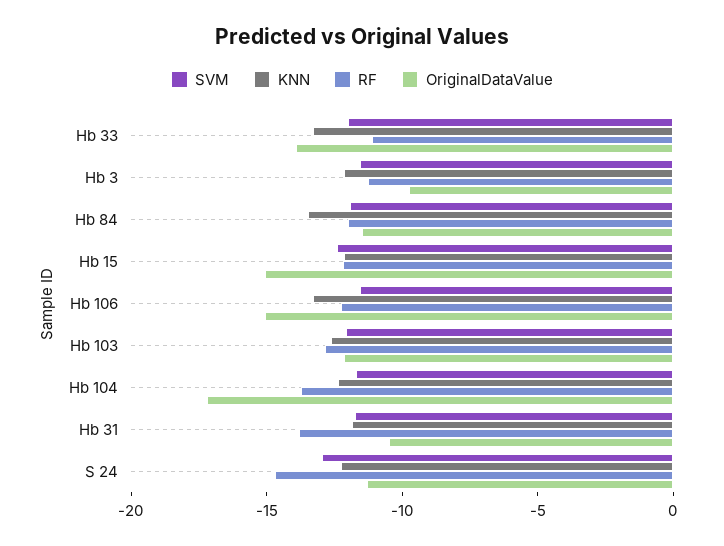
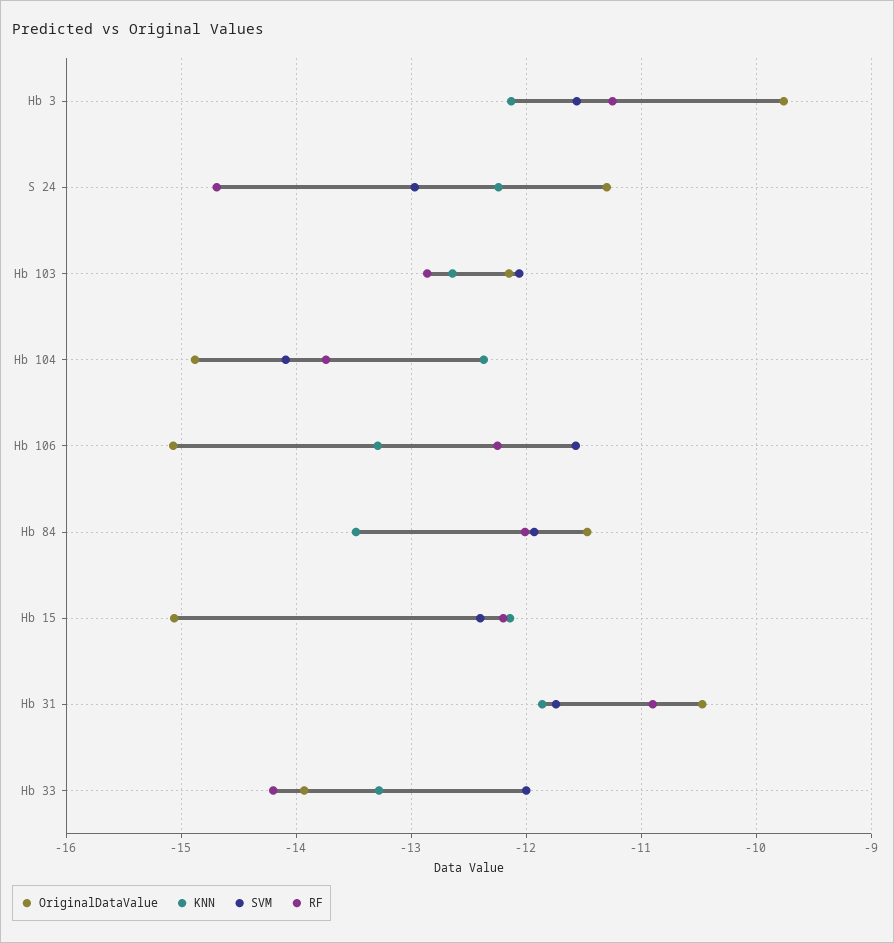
  {
    "SVM": {
      "Hb 33": -12,
      "Hb 3": -11.6,
      "Hb 84": -11.9,
      "Hb 15": -12.4,
      "Hb 106": -11.6,
      "Hb 103": -12.1,
-     "Hb 104": -12,
+     "Hb 104": -14.1,
      "Hb 31": -11.7,
      "S 24": -13
    },
    "KNN": {
      "Hb 33": -13.3,
      "Hb 3": -12.1,
      "Hb 84": -13.5,
      "Hb 15": -12.1,
      "Hb 106": -13.3,
      "Hb 103": -12.6,
      "Hb 104": -12.4,
      "Hb 31": -11.9,
      "S 24": -12.2
    },
    "RF": {
-     "Hb 33": -11,
+     "Hb 33": -14.2,
      "Hb 3": -11.3,
      "Hb 84": -12,
      "Hb 15": -12.2,
      "Hb 106": -12.3,
      "Hb 103": -12.9,
      "Hb 104": -13.7,
-     "Hb 31": -14,
+     "Hb 31": -10.9,
      "S 24": -14.7
    },
    "OriginalDataValue": {
      "Hb 33": -13.9,
      "Hb 3": -9.8,
      "Hb 84": -11.5,
      "Hb 15": -15.1,
      "Hb 106": -15.1,
      "Hb 103": -12.2,
-     "Hb 104": -17,
+     "Hb 104": -14.9,
      "Hb 31": -10.5,
      "S 24": -11.3
    }
  }

